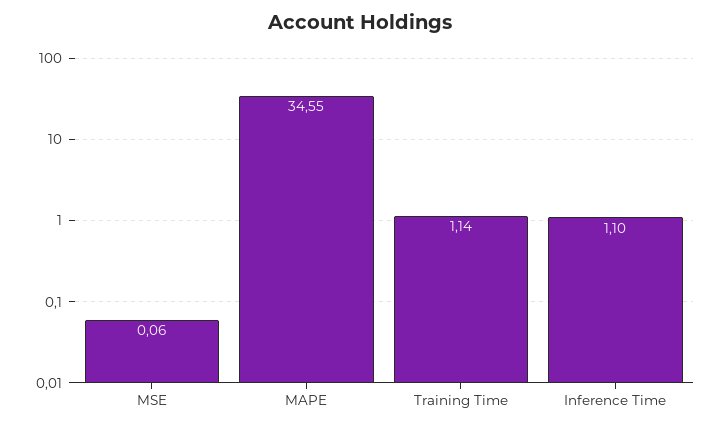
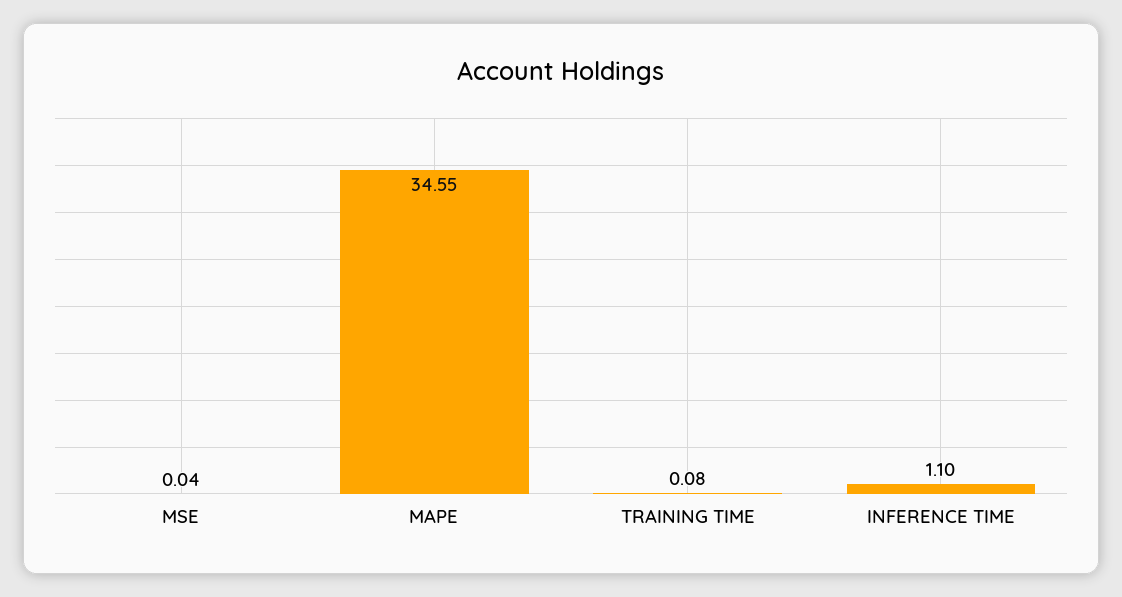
  {
-   "MSE": 0.06,
+   "MSE": 0.04,
    "MAPE": 34.55,
-   "Training Time": 1.14,
+   "Training Time": 0.08,
    "Inference Time": 1.1
  }

